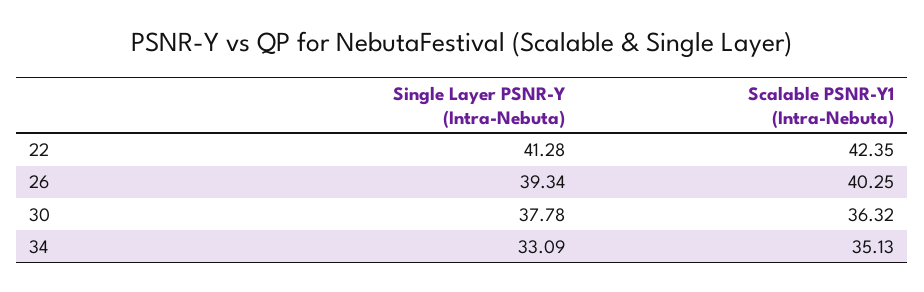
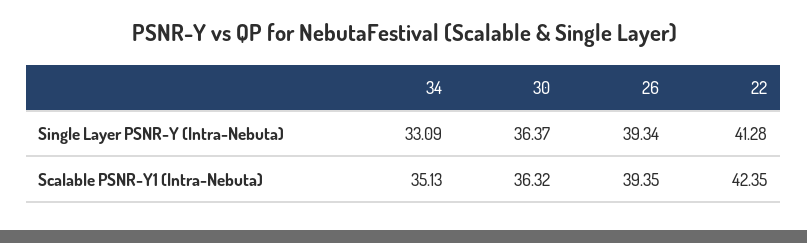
  {
    "Single Layer PSNR-Y (Intra-Nebuta)": {
      "22": 41.28,
      "26": 39.34,
-     "30": 37.78,
+     "30": 36.37,
      "34": 33.09
    },
    "Scalable PSNR-Y1 (Intra-Nebuta)": {
      "22": 42.35,
-     "26": 40.25,
+     "26": 39.35,
      "30": 36.32,
      "34": 35.13
    }
  }

